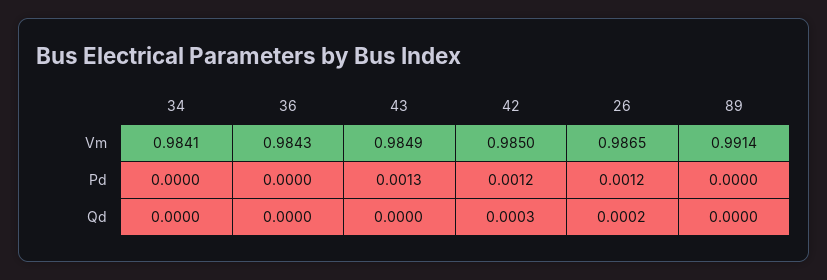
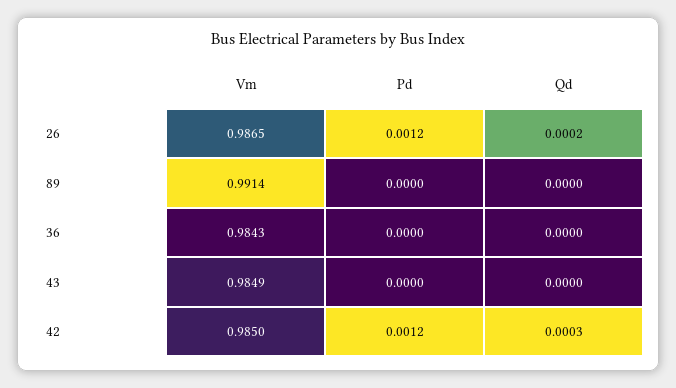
  {
-   "34": {
-     "Vm": 0.9841,
-     "Pd": 0,
-     "Qd": 0
-   },
    "36": {
      "Vm": 0.9843,
      "Pd": 0,
      "Qd": 0
    },
    "43": {
      "Vm": 0.9849,
-     "Pd": 0.0013,
+     "Pd": 0,
      "Qd": 0
    },
    "42": {
      "Vm": 0.985,
      "Pd": 0.0012,
      "Qd": 0.0003
    },
    "26": {
      "Vm": 0.9865,
      "Pd": 0.0012,
      "Qd": 0.0002
    },
    "89": {
      "Vm": 0.9914,
      "Pd": 0,
      "Qd": 0
    }
  }

